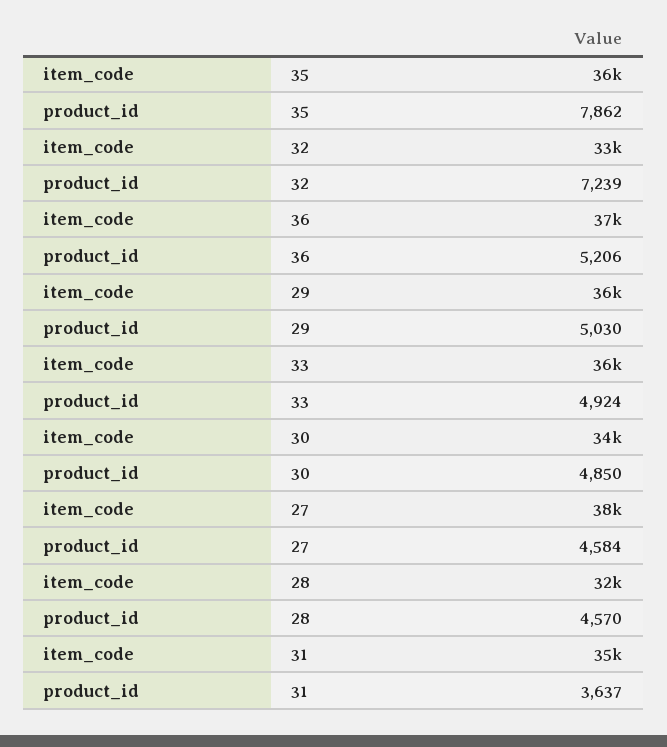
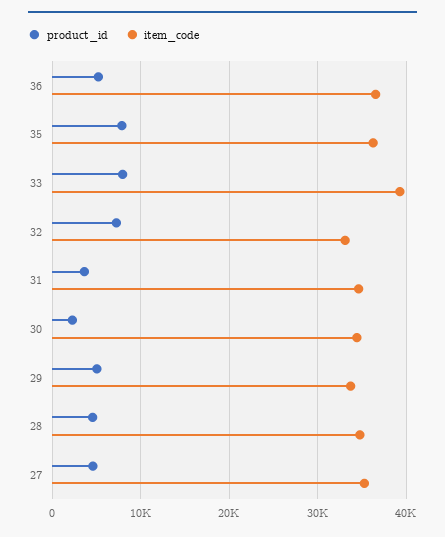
  {
    "item_code": {
      "35": 36000,
      "32": 33000,
      "36": 37000,
-     "29": 36000,
+     "29": 34000,
-     "33": 36000,
+     "33": 39000,
      "30": 34000,
-     "27": 38000,
+     "27": 35000,
-     "28": 32000,
+     "28": 35000,
      "31": 35000
    },
    "product_id": {
      "35": 7862,
      "32": 7239,
      "36": 5206,
      "29": 5030,
-     "33": 4924,
+     "33": 8000,
-     "30": 4850,
+     "30": 2000,
      "27": 4584,
      "28": 4570,
      "31": 3637
    }
  }

